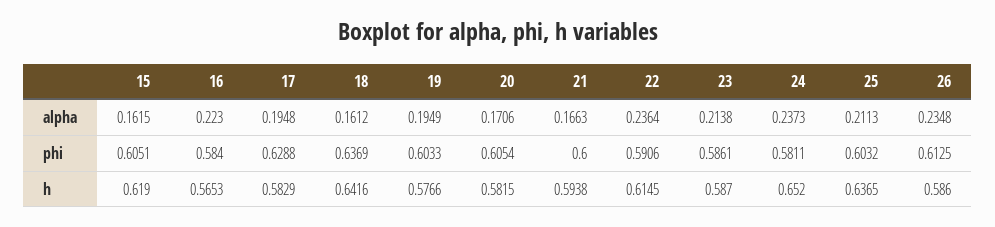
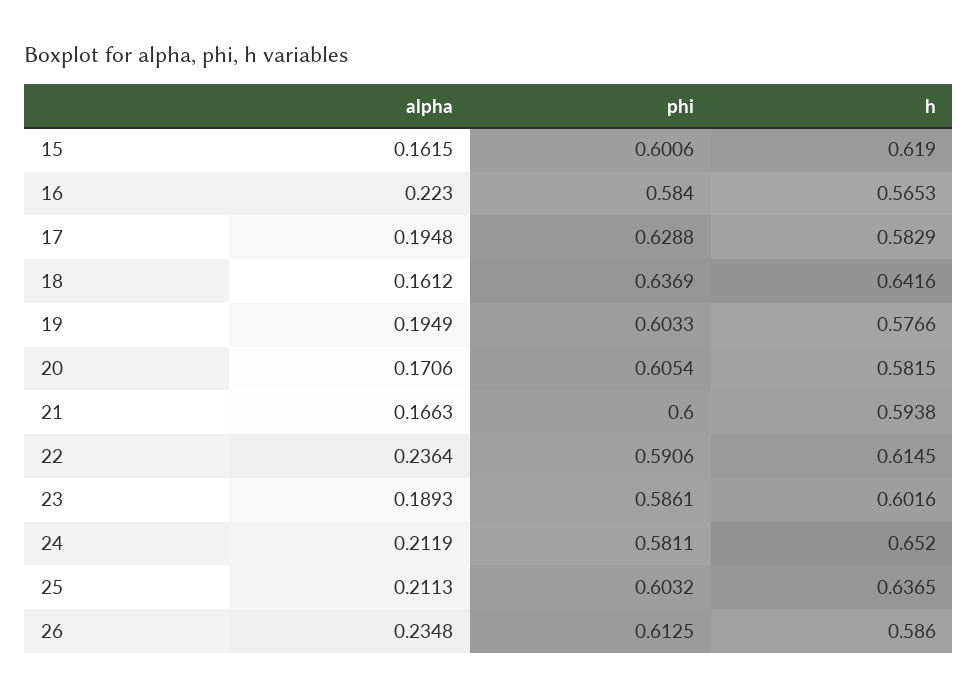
  {
    "15": {
      "alpha": 0.1615,
-     "phi": 0.6051,
+     "phi": 0.6006,
      "h": 0.619
    },
    "16": {
      "alpha": 0.223,
      "phi": 0.584,
      "h": 0.5653
    },
    "17": {
      "alpha": 0.1948,
      "phi": 0.6288,
      "h": 0.5829
    },
    "18": {
      "alpha": 0.1612,
      "phi": 0.6369,
      "h": 0.6416
    },
    "19": {
      "alpha": 0.1949,
      "phi": 0.6033,
      "h": 0.5766
    },
    "20": {
      "alpha": 0.1706,
      "phi": 0.6054,
      "h": 0.5815
    },
    "21": {
      "alpha": 0.1663,
      "phi": 0.6,
      "h": 0.5938
    },
    "22": {
      "alpha": 0.2364,
      "phi": 0.5906,
      "h": 0.6145
    },
    "23": {
-     "alpha": 0.2138,
+     "alpha": 0.1893,
      "phi": 0.5861,
-     "h": 0.587
+     "h": 0.6016
    },
    "24": {
-     "alpha": 0.2373,
+     "alpha": 0.2119,
      "phi": 0.5811,
      "h": 0.652
    },
    "25": {
      "alpha": 0.2113,
      "phi": 0.6032,
      "h": 0.6365
    },
    "26": {
      "alpha": 0.2348,
      "phi": 0.6125,
      "h": 0.586
    }
  }

